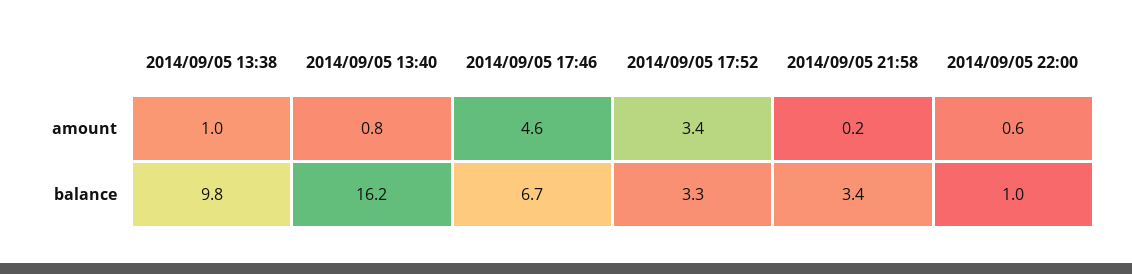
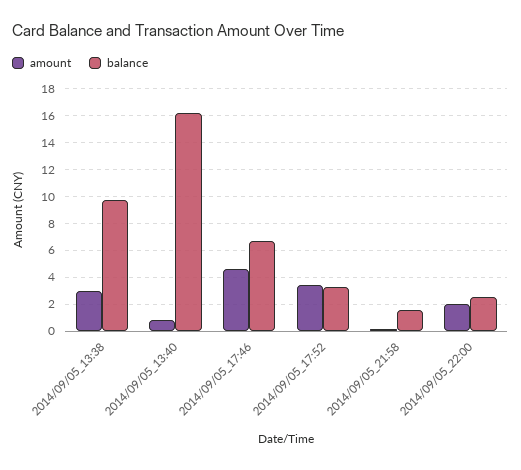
  {
    "amount": {
-     "2014/09/05 13:38": 1,
+     "2014/09/05 13:38": 3,
      "2014/09/05 13:40": 0.8,
      "2014/09/05 17:46": 4.6,
      "2014/09/05 17:52": 3.4,
      "2014/09/05 21:58": 0.2,
-     "2014/09/05 22:00": 0.6
+     "2014/09/05 22:00": 2
    },
    "balance": {
      "2014/09/05 13:38": 9.8,
      "2014/09/05 13:40": 16.2,
      "2014/09/05 17:46": 6.7,
      "2014/09/05 17:52": 3.3,
-     "2014/09/05 21:58": 3.4,
+     "2014/09/05 21:58": 1.5,
-     "2014/09/05 22:00": 1
+     "2014/09/05 22:00": 2.5
    }
  }

